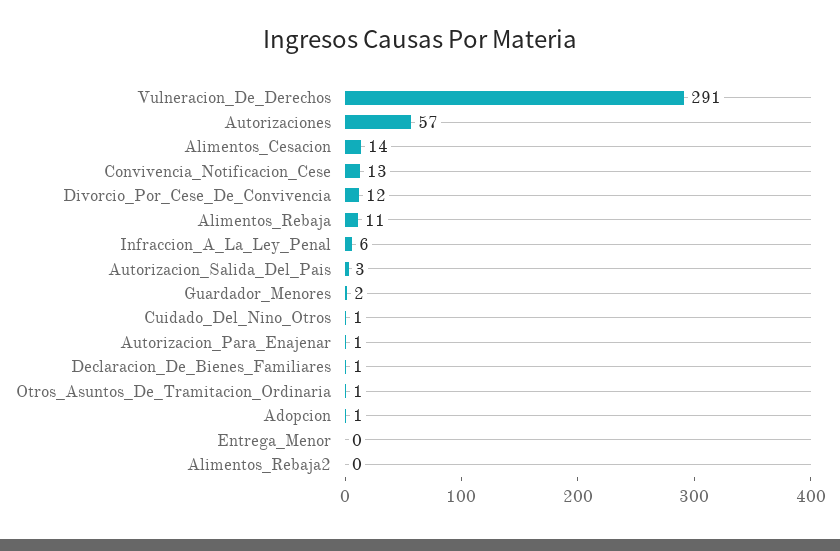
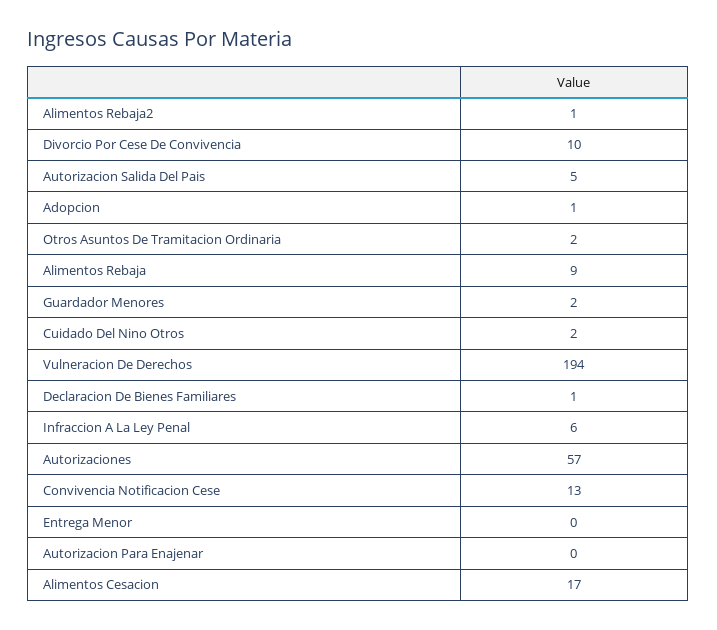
  {
-   "Vulneracion_De_Derechos": 291,
+   "Vulneracion_De_Derechos": 194,
    "Autorizaciones": 57,
-   "Alimentos_Cesacion": 14,
+   "Alimentos_Cesacion": 17,
    "Convivencia_Notificacion_Cese": 13,
-   "Divorcio_Por_Cese_De_Convivencia": 12,
+   "Divorcio_Por_Cese_De_Convivencia": 10,
-   "Alimentos_Rebaja": 11,
+   "Alimentos_Rebaja": 9,
    "Infraccion_A_La_Ley_Penal": 6,
-   "Autorizacion_Salida_Del_Pais": 3,
+   "Autorizacion_Salida_Del_Pais": 5,
    "Guardador_Menores": 2,
-   "Cuidado_Del_Nino_Otros": 1,
+   "Cuidado_Del_Nino_Otros": 2,
-   "Autorizacion_Para_Enajenar": 1,
+   "Autorizacion_Para_Enajenar": 0,
    "Declaracion_De_Bienes_Familiares": 1,
-   "Otros_Asuntos_De_Tramitacion_Ordinaria": 1,
+   "Otros_Asuntos_De_Tramitacion_Ordinaria": 2,
    "Adopcion": 1,
    "Entrega_Menor": 0,
-   "Alimentos_Rebaja2": 0
+   "Alimentos_Rebaja2": 1
  }

